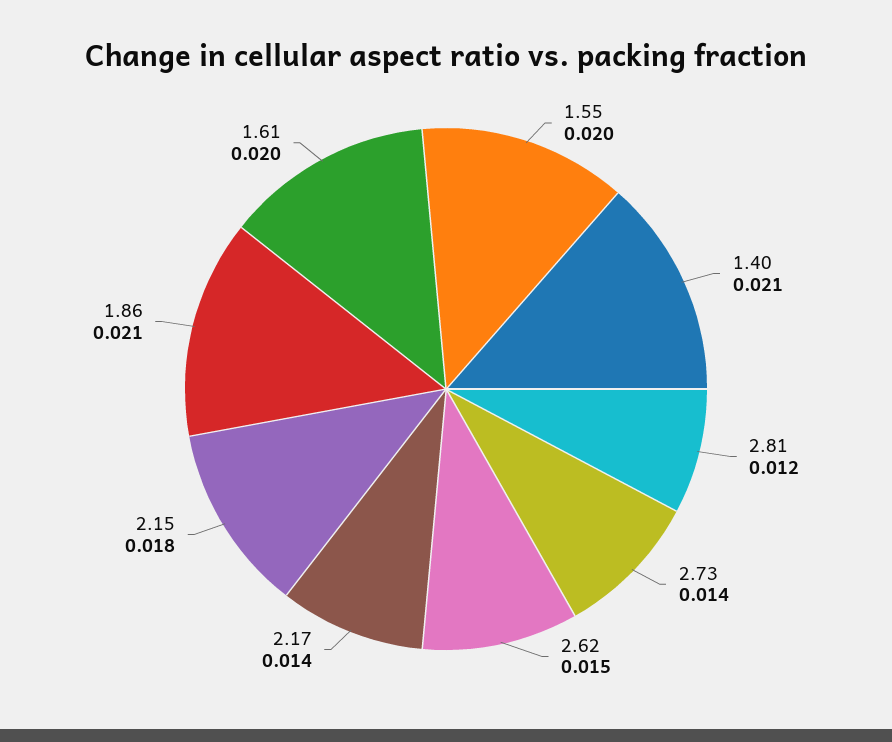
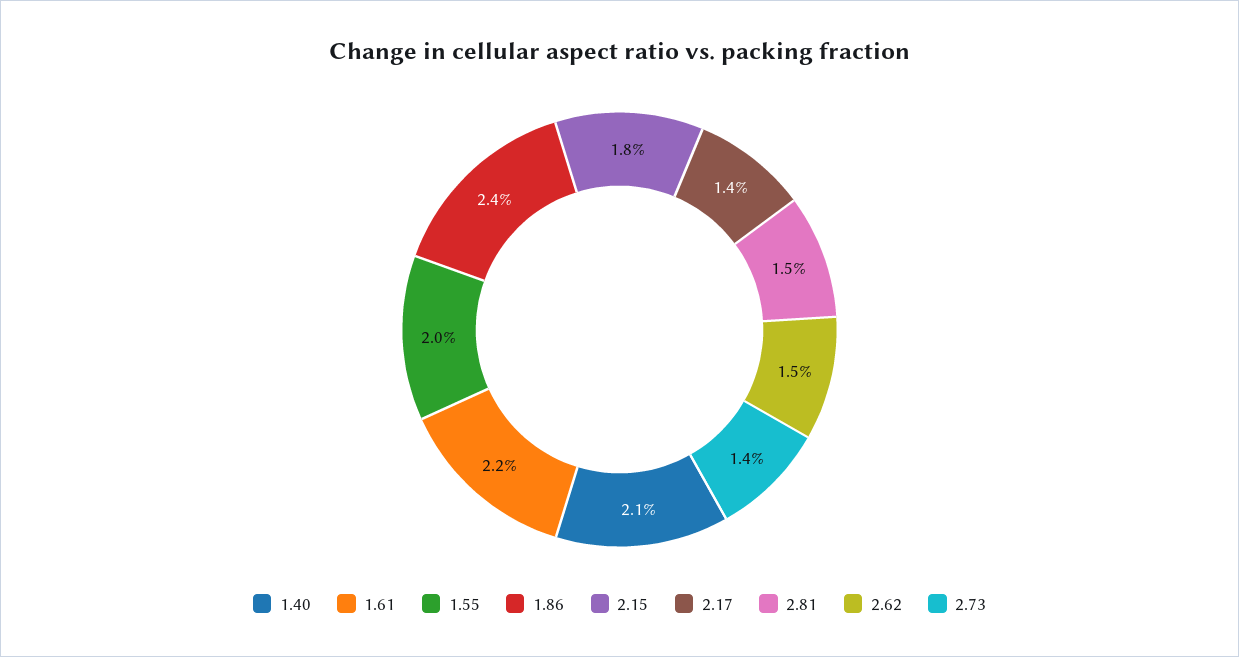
  {
    "1.55": 0.02,
    "1.40": 0.021,
-   "2.81": 0.012,
+   "2.81": 0.015,
    "2.73": 0.014,
    "2.62": 0.015,
    "2.17": 0.014,
    "2.15": 0.018,
-   "1.86": 0.021,
+   "1.86": 0.024,
-   "1.61": 0.02
+   "1.61": 0.022
  }

